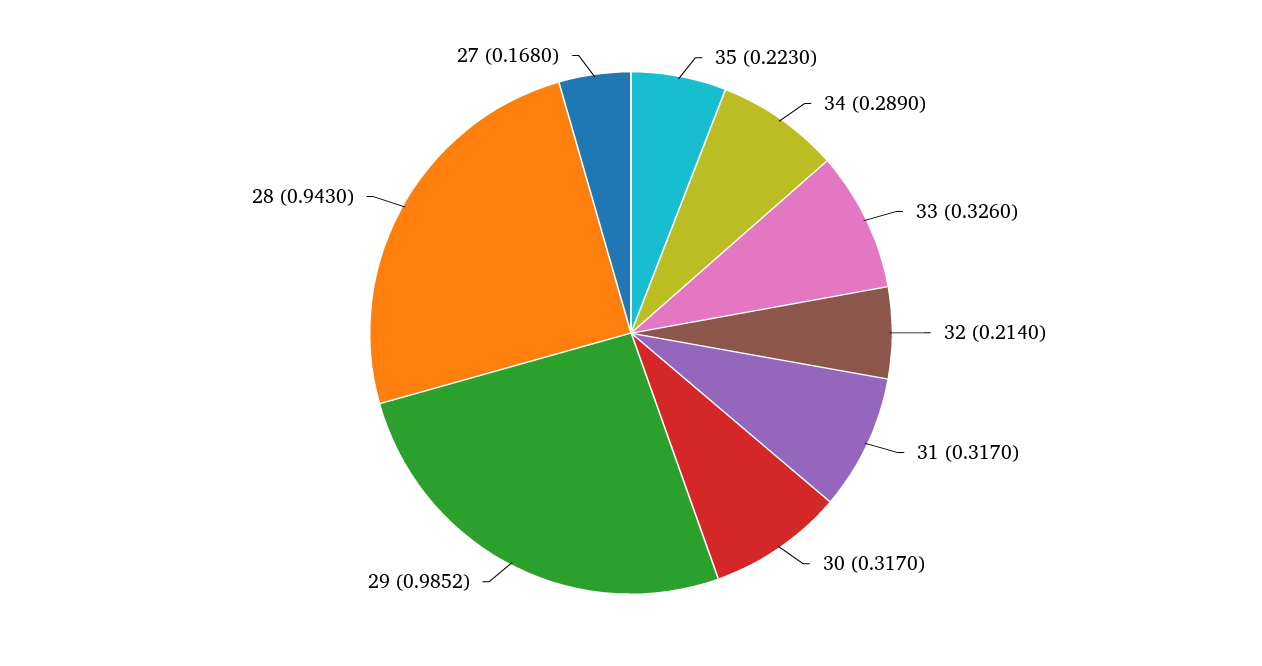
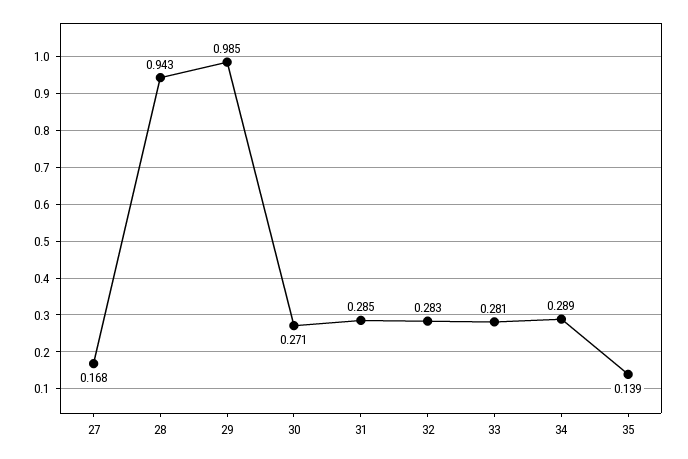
  {
-   "35": 0.223,
+   "35": 0.139,
    "34": 0.289,
-   "33": 0.326,
+   "33": 0.281,
-   "32": 0.214,
+   "32": 0.283,
-   "31": 0.317,
+   "31": 0.285,
-   "30": 0.317,
+   "30": 0.271,
    "29": 0.9852,
    "28": 0.943,
    "27": 0.168
  }

